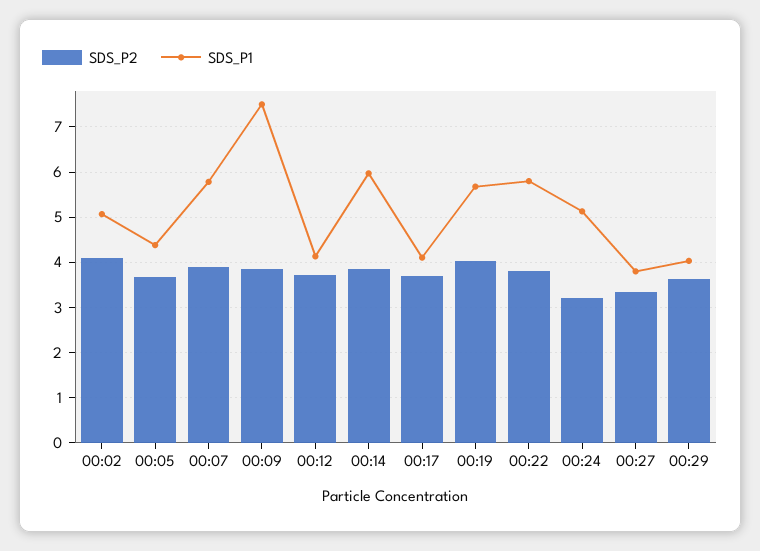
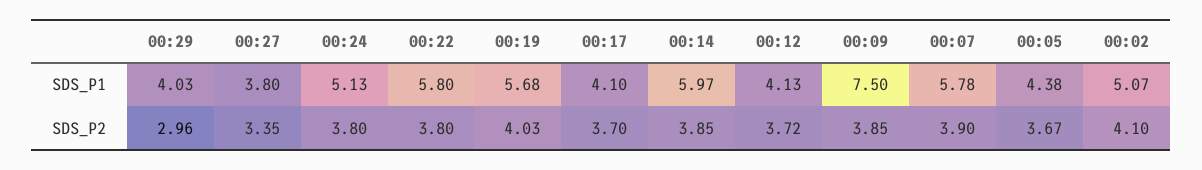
  {
    "SDS_P2": {
      "00:02": 4.1,
      "00:05": 3.67,
      "00:07": 3.9,
      "00:09": 3.85,
      "00:12": 3.72,
      "00:14": 3.85,
      "00:17": 3.7,
      "00:19": 4.03,
      "00:22": 3.8,
-     "00:24": 3.2,
+     "00:24": 3.8,
      "00:27": 3.35,
-     "00:29": 3.6
+     "00:29": 2.96
    },
    "SDS_P1": {
      "00:02": 5.07,
      "00:05": 4.38,
      "00:07": 5.78,
      "00:09": 7.5,
      "00:12": 4.13,
      "00:14": 5.97,
      "00:17": 4.1,
      "00:19": 5.68,
      "00:22": 5.8,
      "00:24": 5.13,
      "00:27": 3.8,
      "00:29": 4.03
    }
  }

